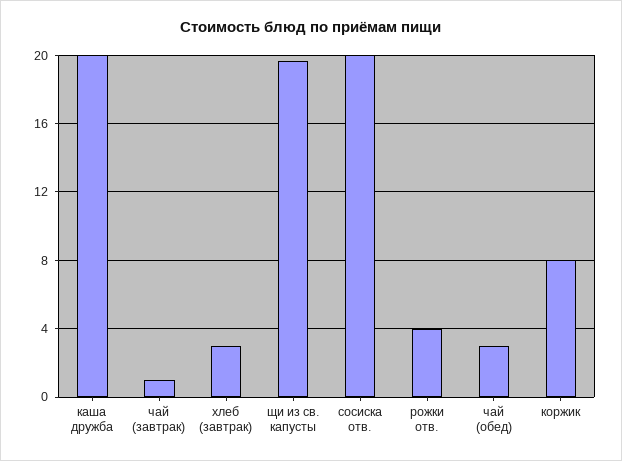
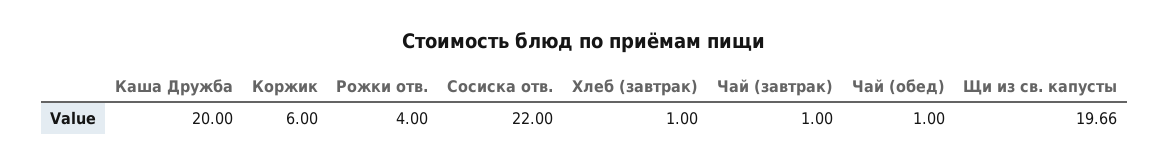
  {
    "каша дружба": 20,
    "чай (завтрак)": 1,
-   "хлеб (завтрак)": 3,
+   "хлеб (завтрак)": 1,
    "щи из св. капусты": 19.66,
-   "сосиска отв.": 20,
+   "сосиска отв.": 22,
    "рожки отв.": 4,
-   "чай (обед)": 3,
+   "чай (обед)": 1,
-   "коржик": 8
+   "коржик": 6
  }

